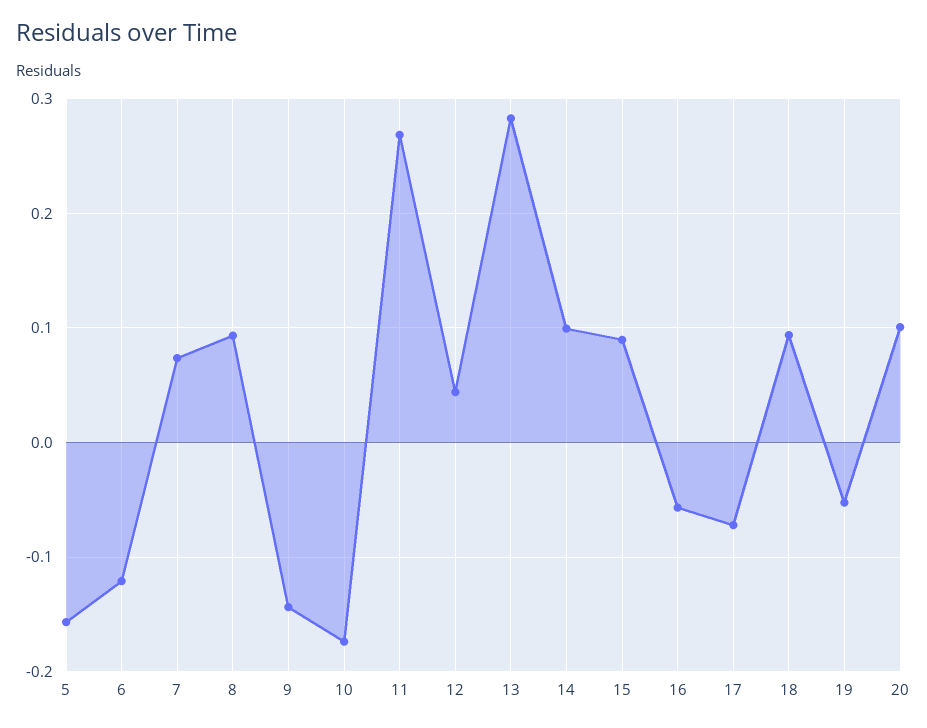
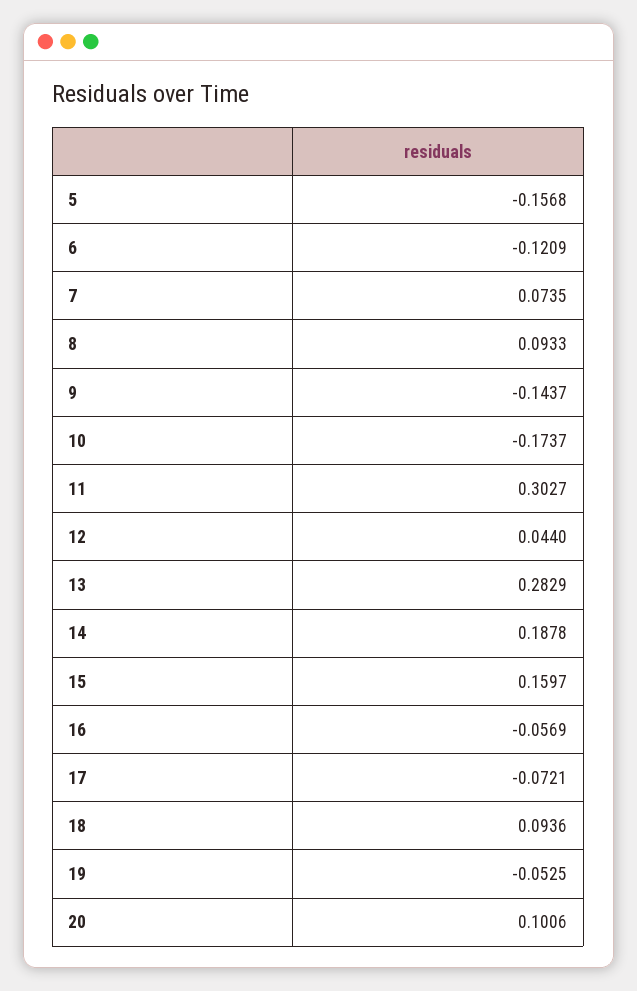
  {
    "5": -0.1568,
    "6": -0.1209,
    "7": 0.0735,
    "8": 0.0933,
    "9": -0.1437,
    "10": -0.1737,
-   "11": 0.27,
+   "11": 0.3027,
    "12": 0.044,
    "13": 0.2829,
-   "14": 0.1,
+   "14": 0.1878,
-   "15": 0.09,
+   "15": 0.1597,
    "16": -0.0569,
    "17": -0.0721,
    "18": 0.0936,
    "19": -0.0525,
    "20": 0.1006
  }

